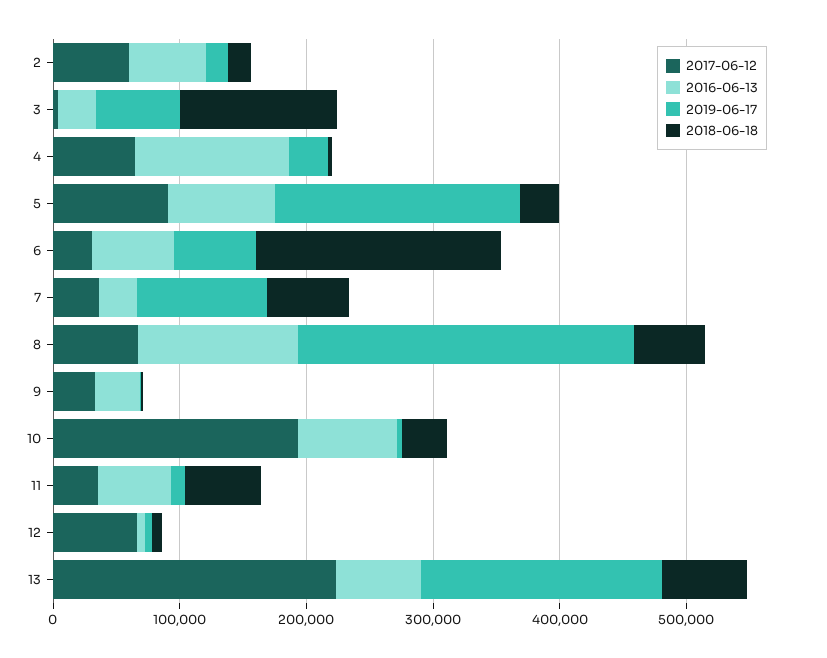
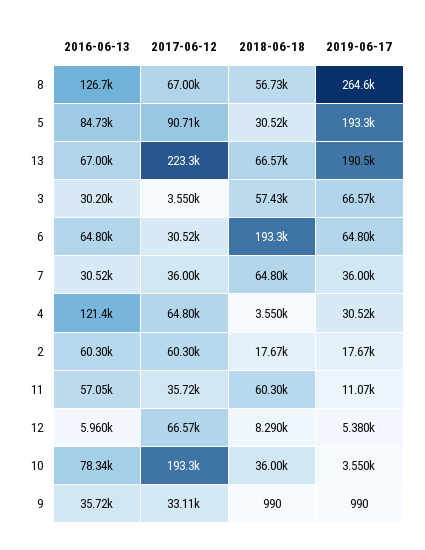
  {
    "2017-06-12": {
      "2": 60300,
      "3": 3550,
      "4": 64800,
      "5": 90710,
      "6": 30520,
      "7": 36000,
      "8": 67000,
      "9": 33110,
      "10": 193300,
      "11": 35720,
      "12": 66570,
      "13": 223300
    },
    "2016-06-13": {
      "2": 60300,
      "3": 30200,
      "4": 121400,
      "5": 84730,
      "6": 64800,
      "7": 30520,
      "8": 126700,
      "9": 35720,
      "10": 78340,
      "11": 57050,
      "12": 5960,
      "13": 67000
    },
    "2019-06-17": {
      "2": 17670,
      "3": 66570,
      "4": 30520,
      "5": 193300,
      "6": 64800,
-     "7": 100000,
+     "7": 36000,
      "8": 264600,
      "9": 990,
      "10": 3550,
      "11": 11070,
      "12": 5380,
      "13": 190500
    },
    "2018-06-18": {
      "2": 17670,
-     "3": 120000,
+     "3": 57430,
      "4": 3550,
      "5": 30520,
      "6": 193300,
      "7": 64800,
      "8": 56730,
      "9": 990,
      "10": 36000,
      "11": 60300,
      "12": 8290,
      "13": 66570
    }
  }

